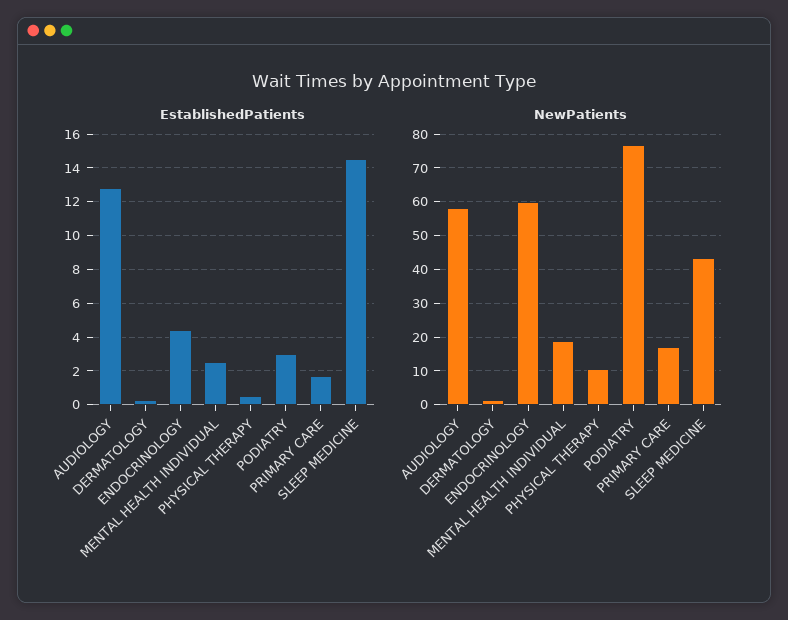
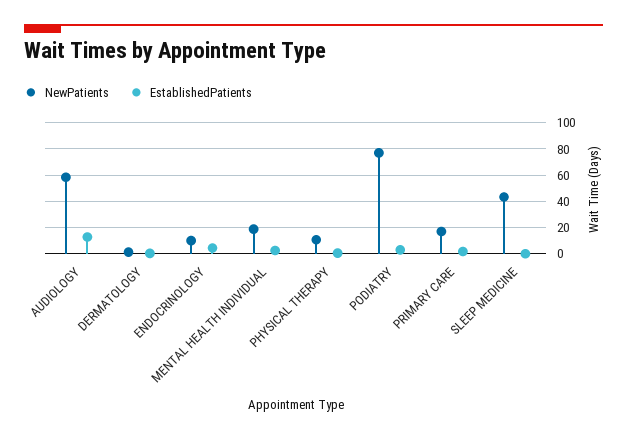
  {
    "EstablishedPatients": {
      "AUDIOLOGY": 13,
      "DERMATOLOGY": 0.5,
      "ENDOCRINOLOGY": 4.5,
      "MENTAL HEALTH INDIVIDUAL": 2.5,
      "PHYSICAL THERAPY": 0.5,
      "PODIATRY": 3,
      "PRIMARY CARE": 1.5,
-     "SLEEP MEDICINE": 14.5
+     "SLEEP MEDICINE": 0
    },
    "NewPatients": {
      "AUDIOLOGY": 58,
      "DERMATOLOGY": 2,
-     "ENDOCRINOLOGY": 60,
+     "ENDOCRINOLOGY": 10,
      "MENTAL HEALTH INDIVIDUAL": 18,
      "PHYSICAL THERAPY": 10,
      "PODIATRY": 76,
      "PRIMARY CARE": 18,
      "SLEEP MEDICINE": 44
    }
  }

